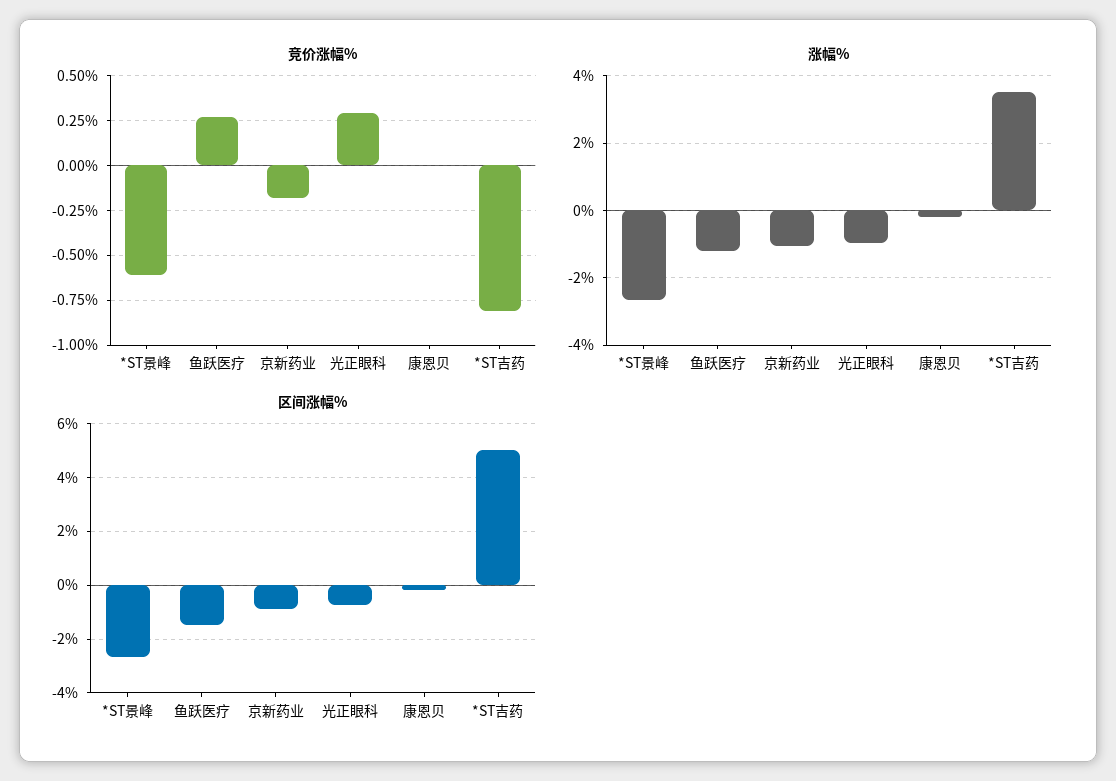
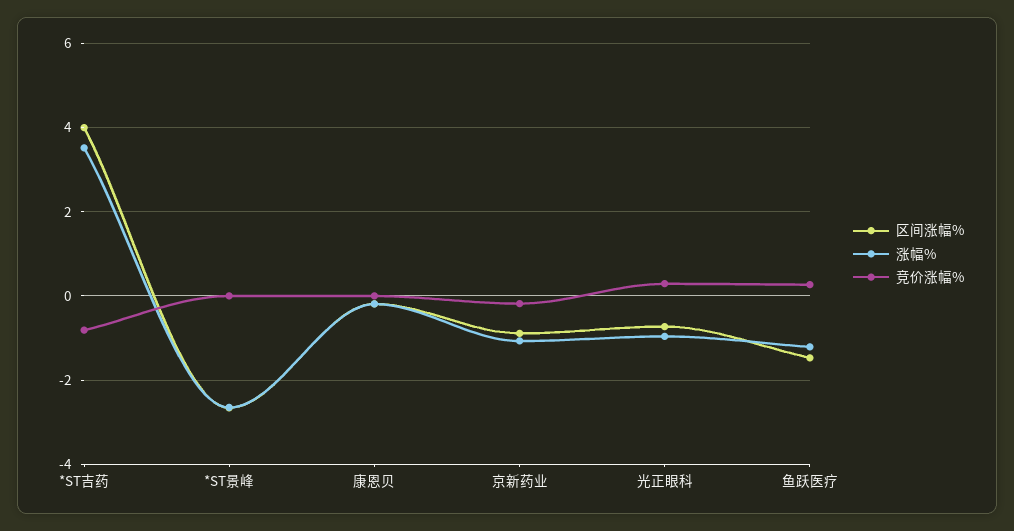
  {
    "竞价涨幅%": {
-     "*ST景峰": -0.6,
+     "*ST景峰": 0,
      "鱼跃医疗": 0.25,
      "京新药业": -0.2,
      "光正眼科": 0.3,
      "康恩贝": 0,
      "*ST吉药": -0.8
    },
    "涨幅%": {
      "*ST景峰": -2.6,
      "鱼跃医疗": -1.2,
      "京新药业": -1,
      "光正眼科": -1,
      "康恩贝": -0.2,
      "*ST吉药": 3.6
    },
    "区间涨幅%": {
      "*ST景峰": -2.6,
      "鱼跃医疗": -1.4,
      "京新药业": -0.8,
      "光正眼科": -0.8,
      "康恩贝": -0.2,
-     "*ST吉药": 5
+     "*ST吉药": 4
    }
  }

